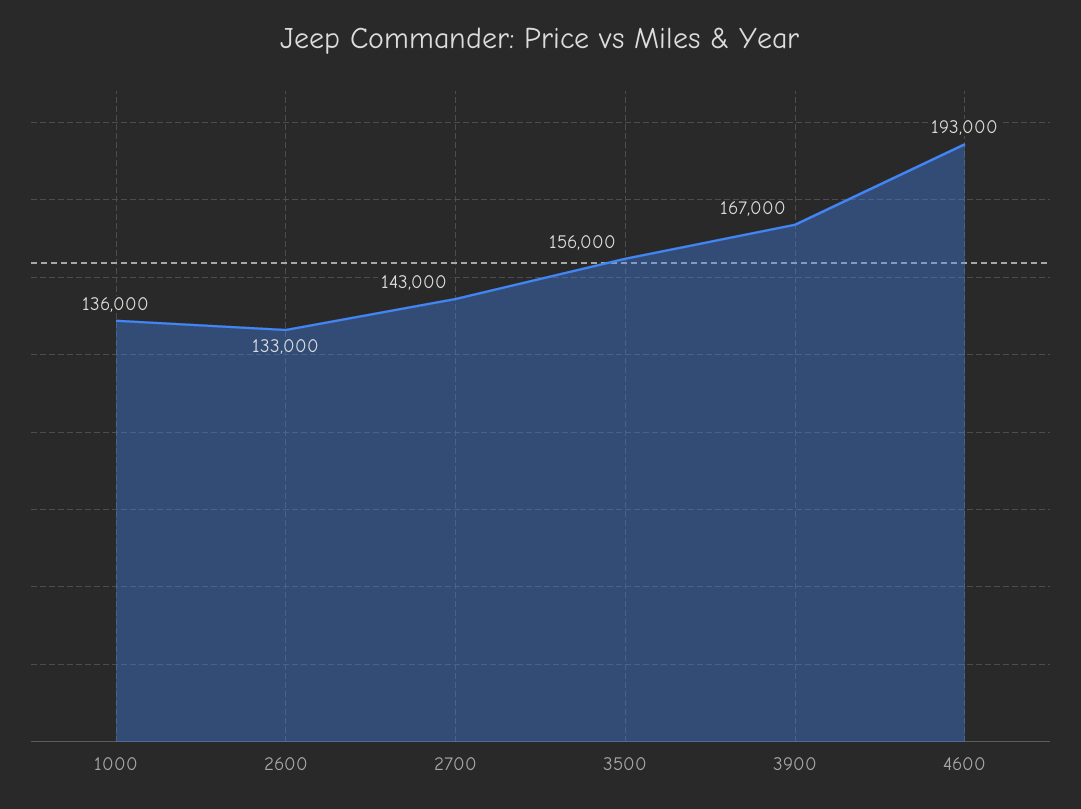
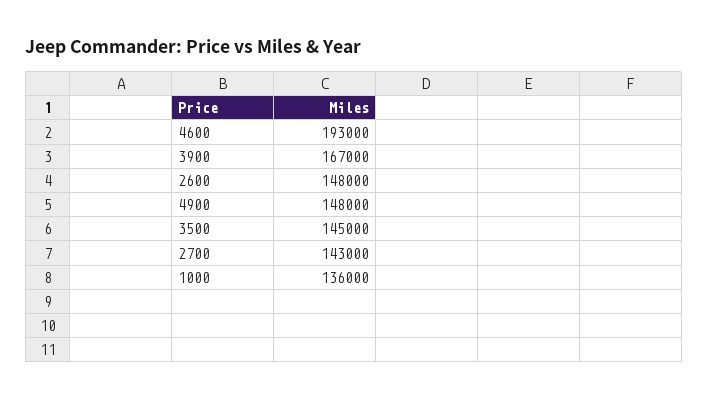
  {
    "1000": 136000,
-   "2600": 133000,
+   "2600": 148000,
    "2700": 143000,
-   "3500": 156000,
+   "3500": 145000,
    "3900": 167000,
-   "4600": 193000
+   "4600": 193000,
+   "4900": 148000
  }

